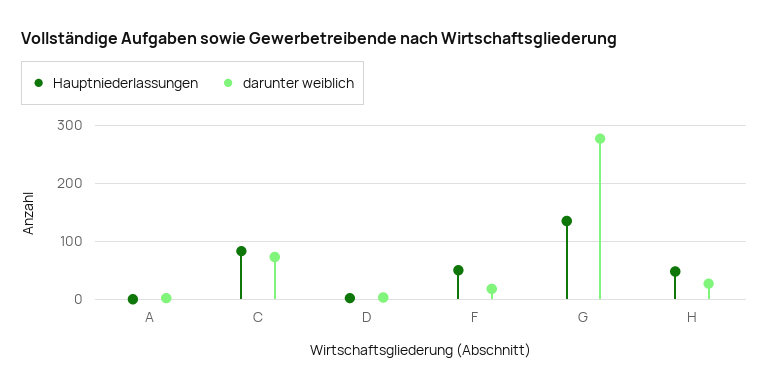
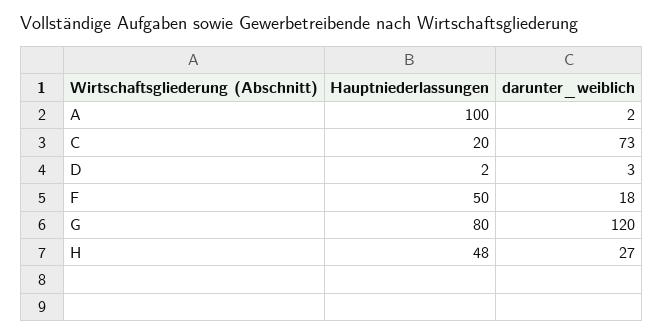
  {
    "Hauptniederlassungen": {
-     "A": 0,
+     "A": 100,
-     "C": 80,
+     "C": 20,
      "D": 2,
      "F": 50,
-     "G": 140,
+     "G": 80,
      "H": 48
    },
    "darunter weiblich": {
      "A": 2,
      "C": 73,
      "D": 3,
      "F": 18,
-     "G": 280,
+     "G": 120,
      "H": 27
    }
  }

